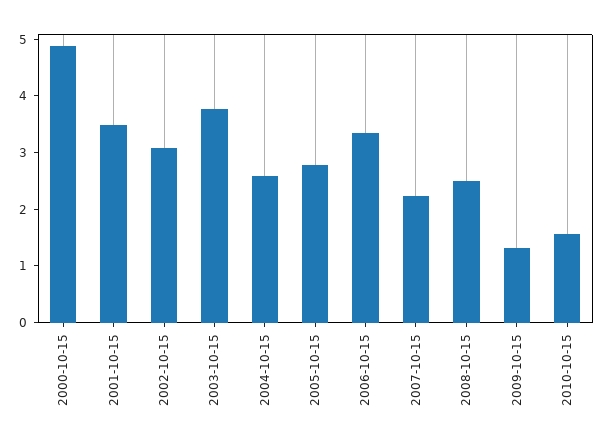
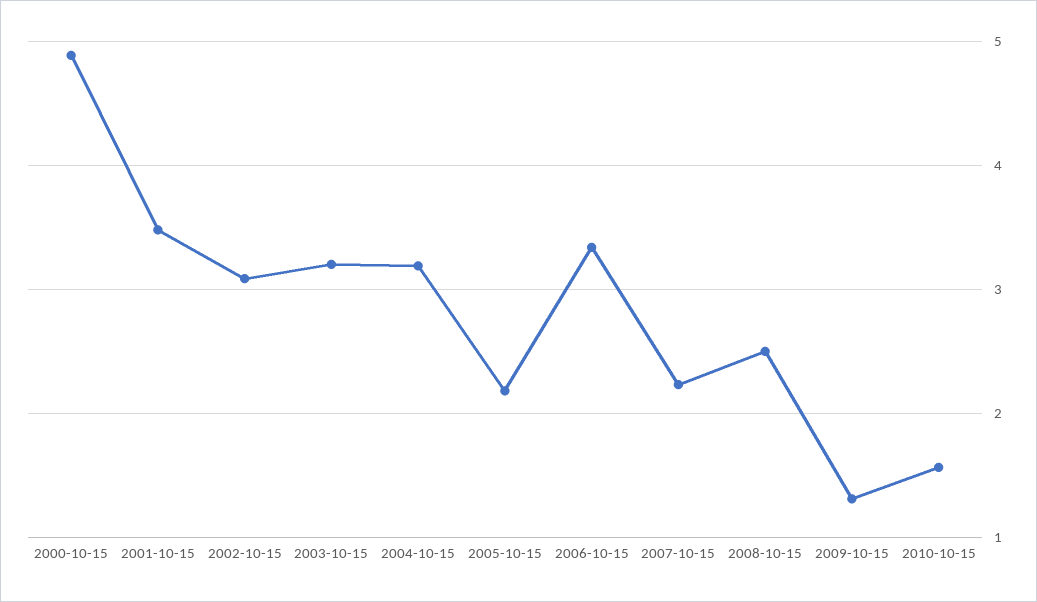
  {
    "2000-10-15": 4.9,
    "2001-10-15": 3.5,
    "2002-10-15": 3.1,
-   "2003-10-15": 3.8,
+   "2003-10-15": 3.2,
-   "2004-10-15": 2.6,
+   "2004-10-15": 3.2,
-   "2005-10-15": 2.8,
+   "2005-10-15": 2.2,
    "2006-10-15": 3.3,
    "2007-10-15": 2.2,
    "2008-10-15": 2.5,
    "2009-10-15": 1.3,
    "2010-10-15": 1.6
  }

